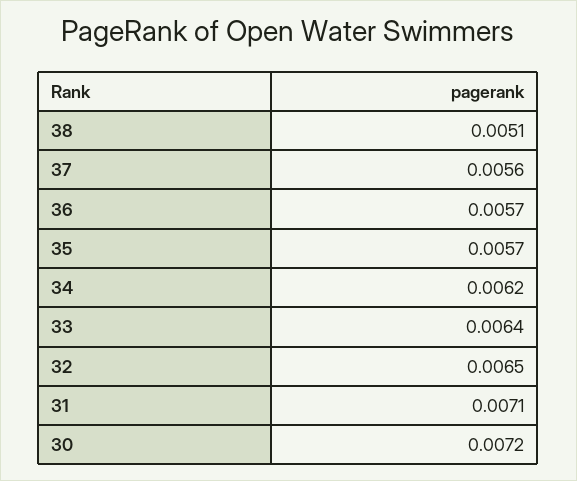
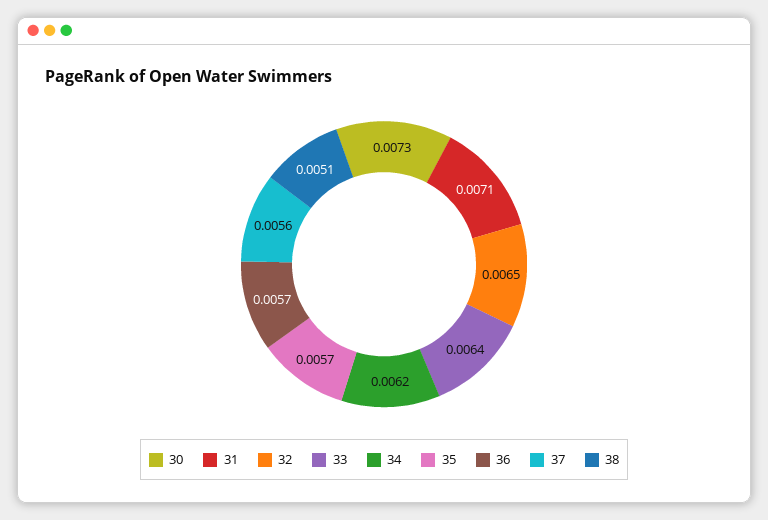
  {
    "38": 0.0051,
    "37": 0.0056,
    "36": 0.0057,
    "35": 0.0057,
    "34": 0.0062,
    "33": 0.0064,
    "32": 0.0065,
    "31": 0.0071,
-   "30": 0.0072
+   "30": 0.0073
  }

